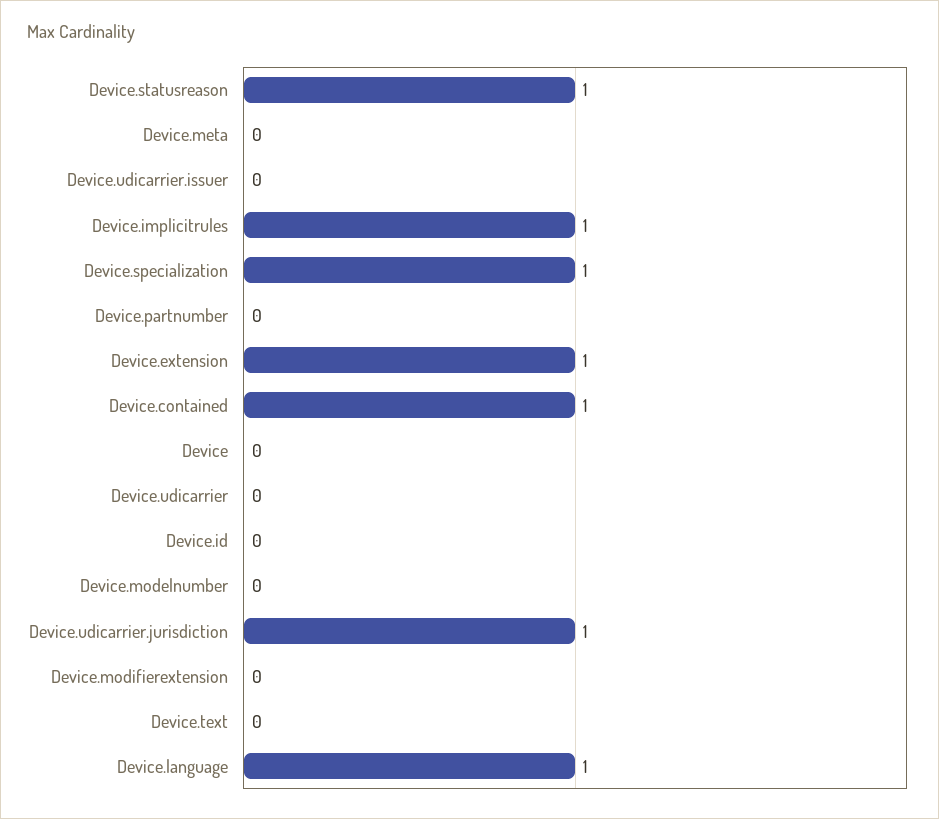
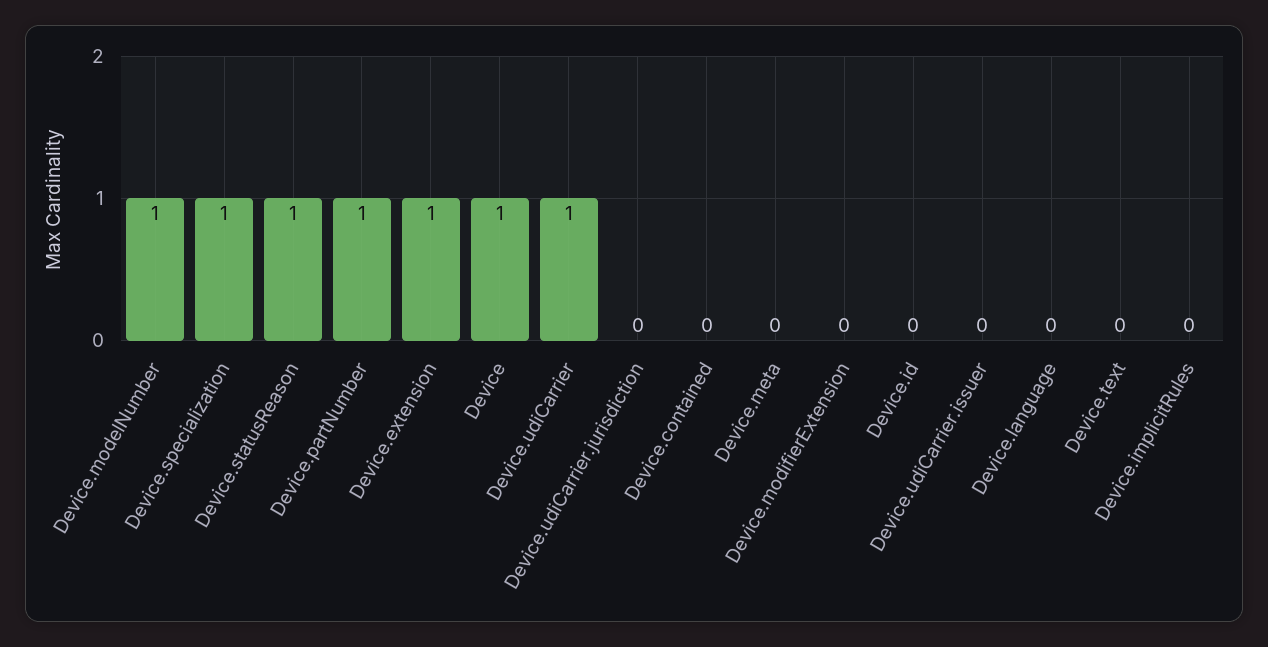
  {
    "Device.statusreason": 1,
    "Device.meta": 0,
    "Device.udicarrier.issuer": 0,
-   "Device.implicitrules": 1,
+   "Device.implicitrules": 0,
    "Device.specialization": 1,
-   "Device.partnumber": 0,
+   "Device.partnumber": 1,
    "Device.extension": 1,
-   "Device.contained": 1,
+   "Device.contained": 0,
-   "Device": 0,
+   "Device": 1,
-   "Device.udicarrier": 0,
+   "Device.udicarrier": 1,
    "Device.id": 0,
-   "Device.modelnumber": 0,
+   "Device.modelnumber": 1,
-   "Device.udicarrier.jurisdiction": 1,
+   "Device.udicarrier.jurisdiction": 0,
    "Device.modifierextension": 0,
    "Device.text": 0,
-   "Device.language": 1
+   "Device.language": 0
  }

